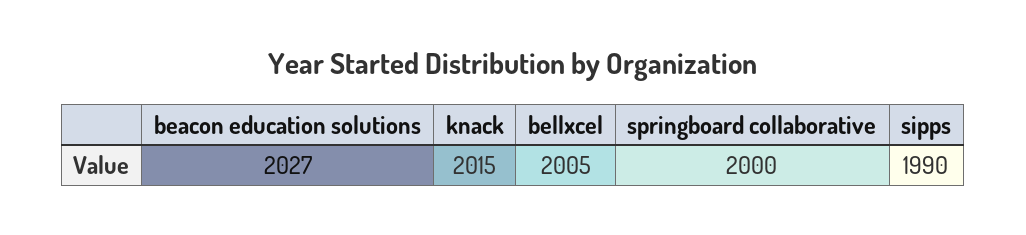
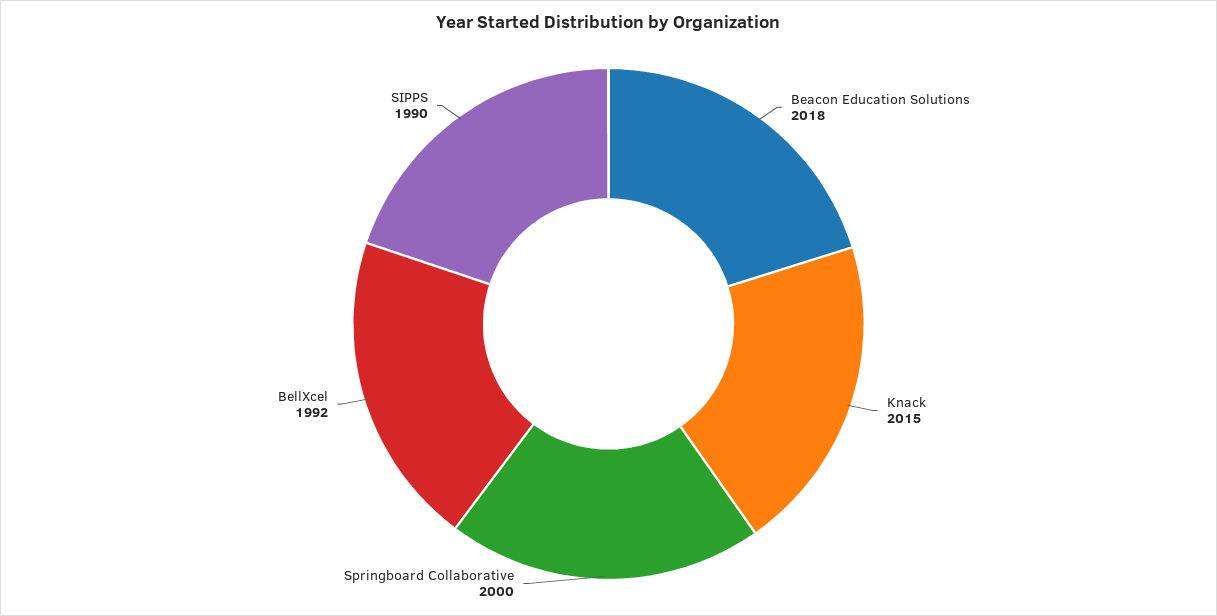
  {
-   "beacon education solutions": 2027,
+   "beacon education solutions": 2018,
    "knack": 2015,
-   "bellxcel": 2005,
+   "bellxcel": 1992,
    "springboard collaborative": 2000,
    "sipps": 1990
  }

